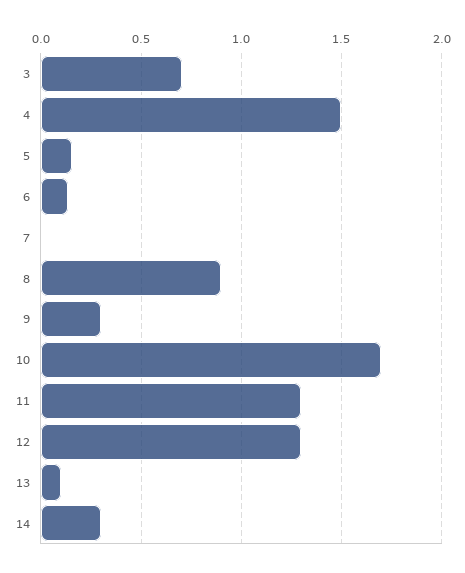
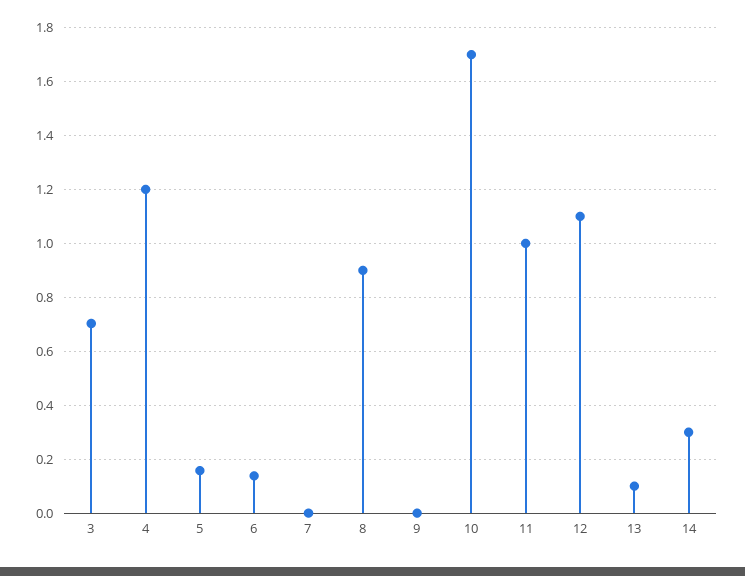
  {
    "3": 0.7,
-   "4": 1.5,
+   "4": 1.2,
    "5": 0.15,
    "6": 0.15,
    "7": 0,
    "8": 0.9,
-   "9": 0.3,
+   "9": 0,
    "10": 1.7,
-   "11": 1.3,
+   "11": 1,
-   "12": 1.3,
+   "12": 1.1,
    "13": 0.1,
    "14": 0.3
  }

